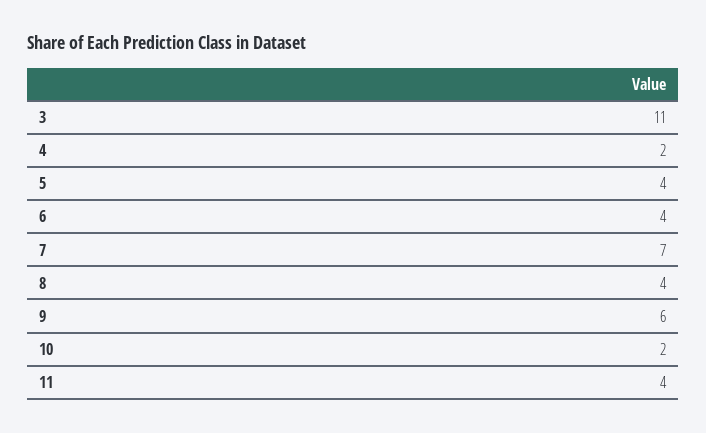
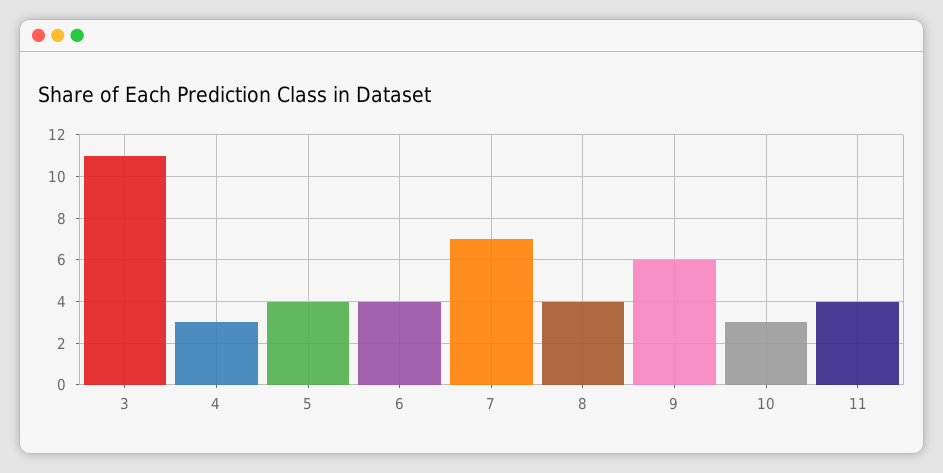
  {
    "3": 11,
-   "4": 2,
+   "4": 3,
    "5": 4,
    "6": 4,
    "7": 7,
    "8": 4,
    "9": 6,
-   "10": 2,
+   "10": 3,
    "11": 4
  }

